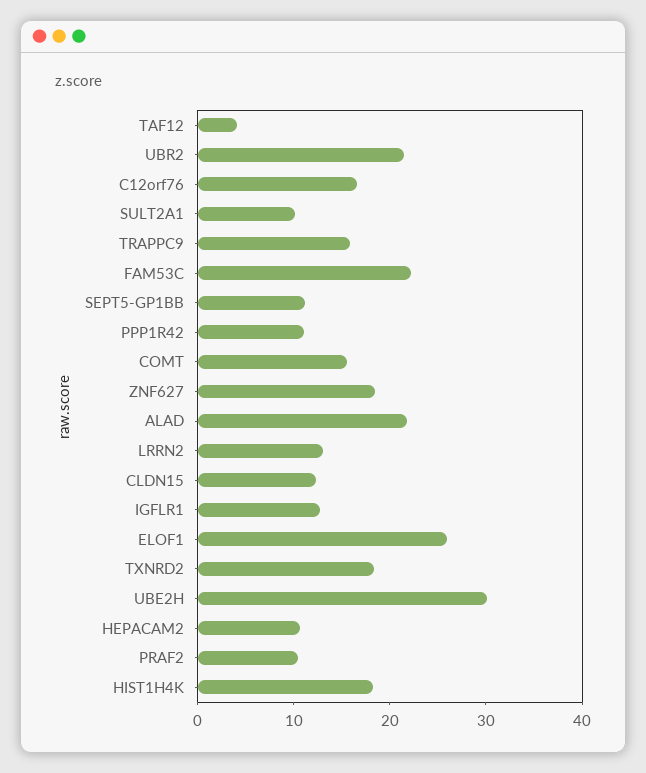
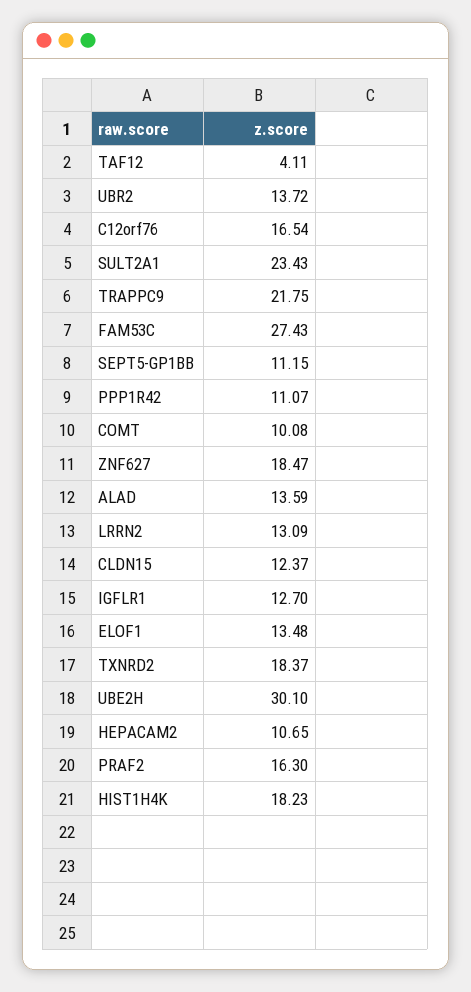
  {
    "TAF12": 4.11,
-   "UBR2": 22,
+   "UBR2": 13.72,
    "C12orf76": 16.54,
-   "SULT2A1": 10,
+   "SULT2A1": 23.43,
-   "TRAPPC9": 16,
+   "TRAPPC9": 21.75,
-   "FAM53C": 22,
+   "FAM53C": 27.43,
    "SEPT5-GP1BB": 11.15,
    "PPP1R42": 11.07,
-   "COMT": 16,
+   "COMT": 10.08,
    "ZNF627": 18.47,
-   "ALAD": 22,
+   "ALAD": 13.59,
    "LRRN2": 13.09,
    "CLDN15": 12.37,
    "IGFLR1": 12.7,
-   "ELOF1": 26,
+   "ELOF1": 13.48,
    "TXNRD2": 18.37,
    "UBE2H": 30.1,
    "HEPACAM2": 10.65,
-   "PRAF2": 10,
+   "PRAF2": 16.3,
    "HIST1H4K": 18.23
  }

